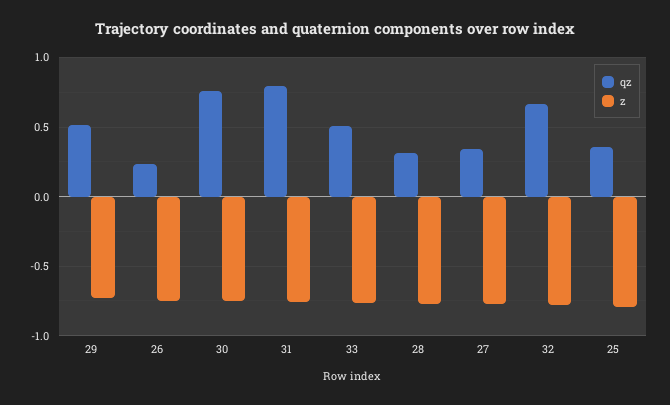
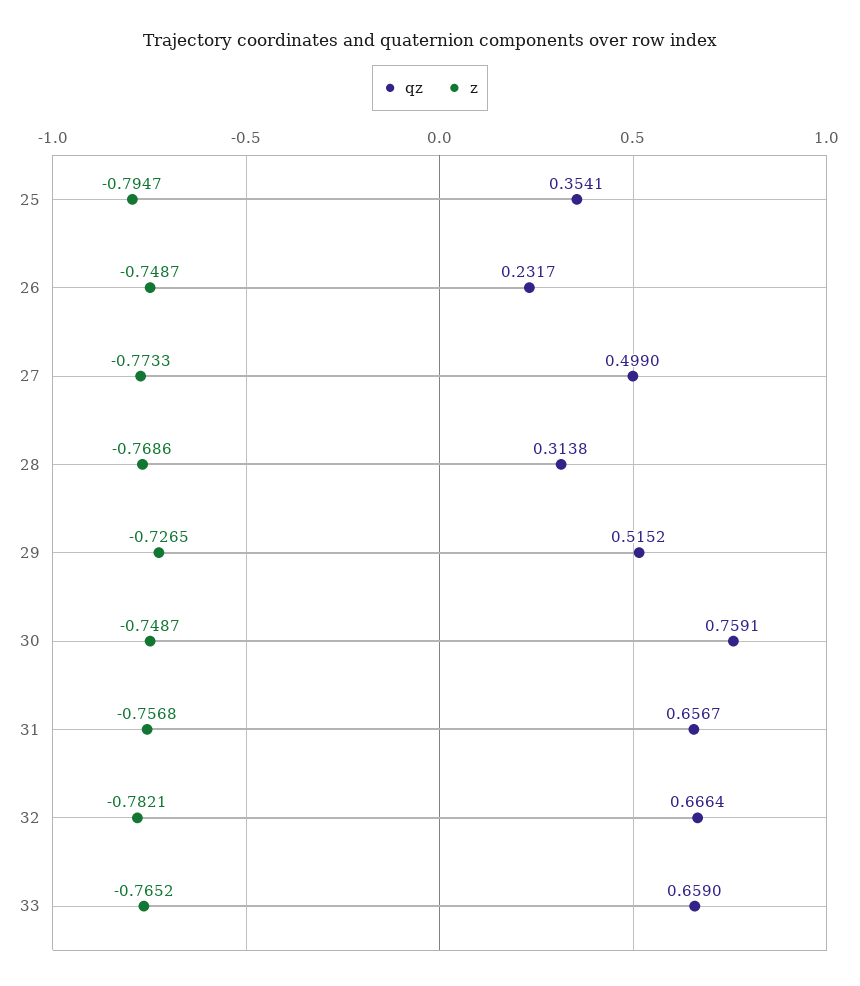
  {
    "qz": {
      "29": 0.5152,
      "26": 0.2317,
      "30": 0.7591,
-     "31": 0.8,
+     "31": 0.6567,
-     "33": 0.5,
+     "33": 0.659,
      "28": 0.3138,
-     "27": 0.35,
+     "27": 0.499,
      "32": 0.6664,
      "25": 0.3541
    },
    "z": {
      "29": -0.7265,
      "26": -0.7487,
      "30": -0.7487,
      "31": -0.7568,
      "33": -0.7652,
      "28": -0.7686,
      "27": -0.7733,
      "32": -0.7821,
      "25": -0.7947
    }
  }

